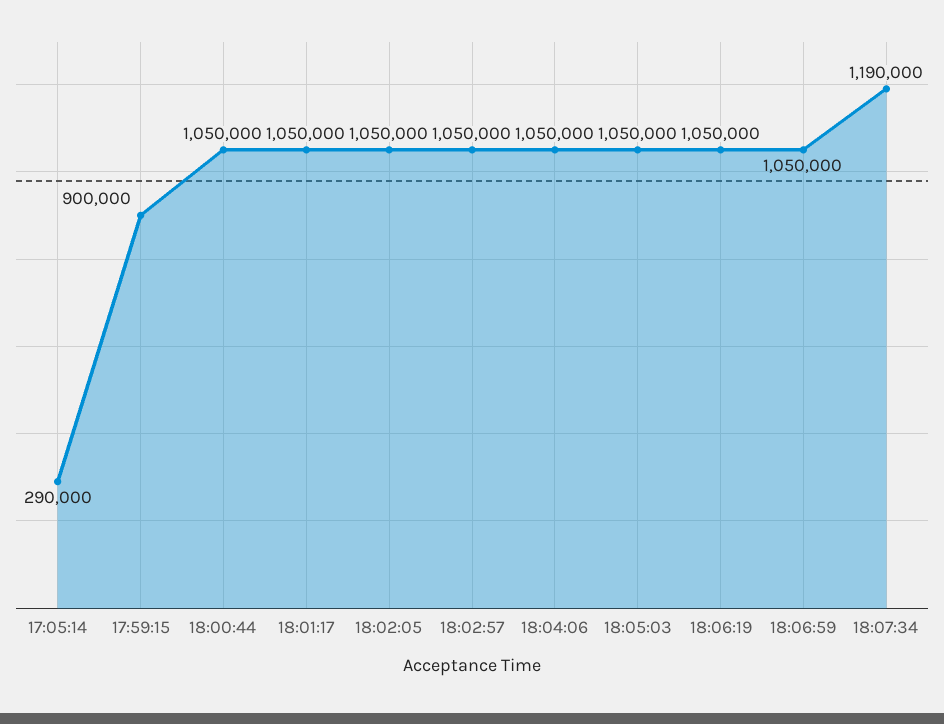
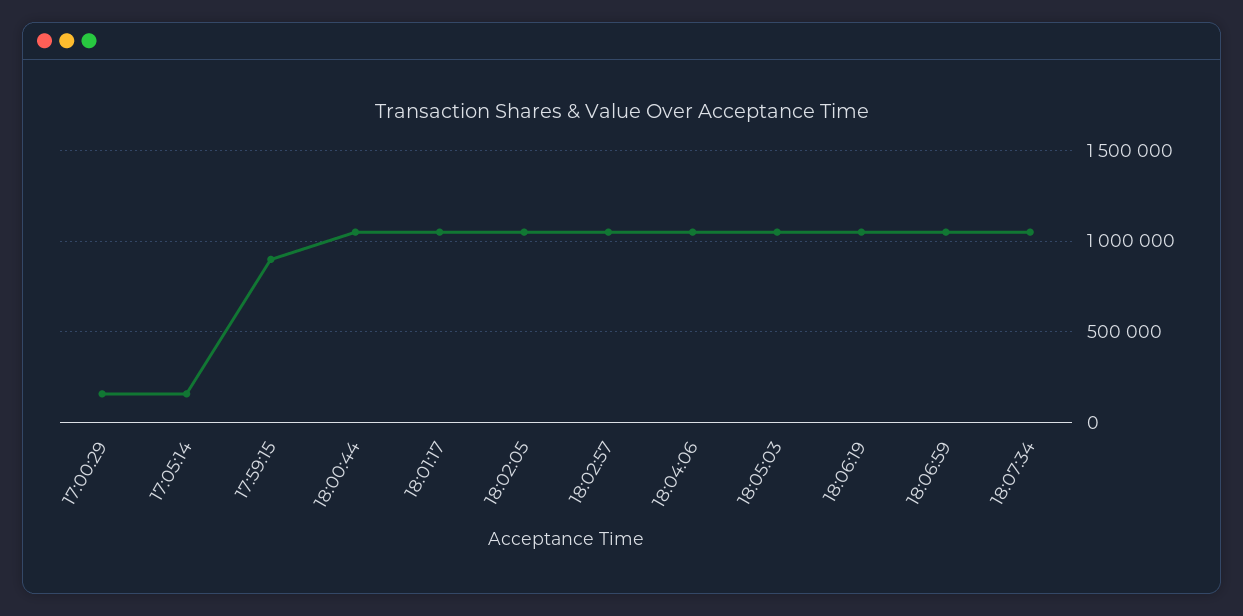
  {
-   "17:05:14": 290000,
+   "17:05:14": 150000,
    "17:59:15": 900000,
    "18:00:44": 1050000,
    "18:01:17": 1050000,
    "18:02:05": 1050000,
    "18:02:57": 1050000,
    "18:04:06": 1050000,
    "18:05:03": 1050000,
    "18:06:19": 1050000,
    "18:06:59": 1050000,
-   "18:07:34": 1190000
+   "18:07:34": 1050000,
+   "17:00:29": 150000
  }

